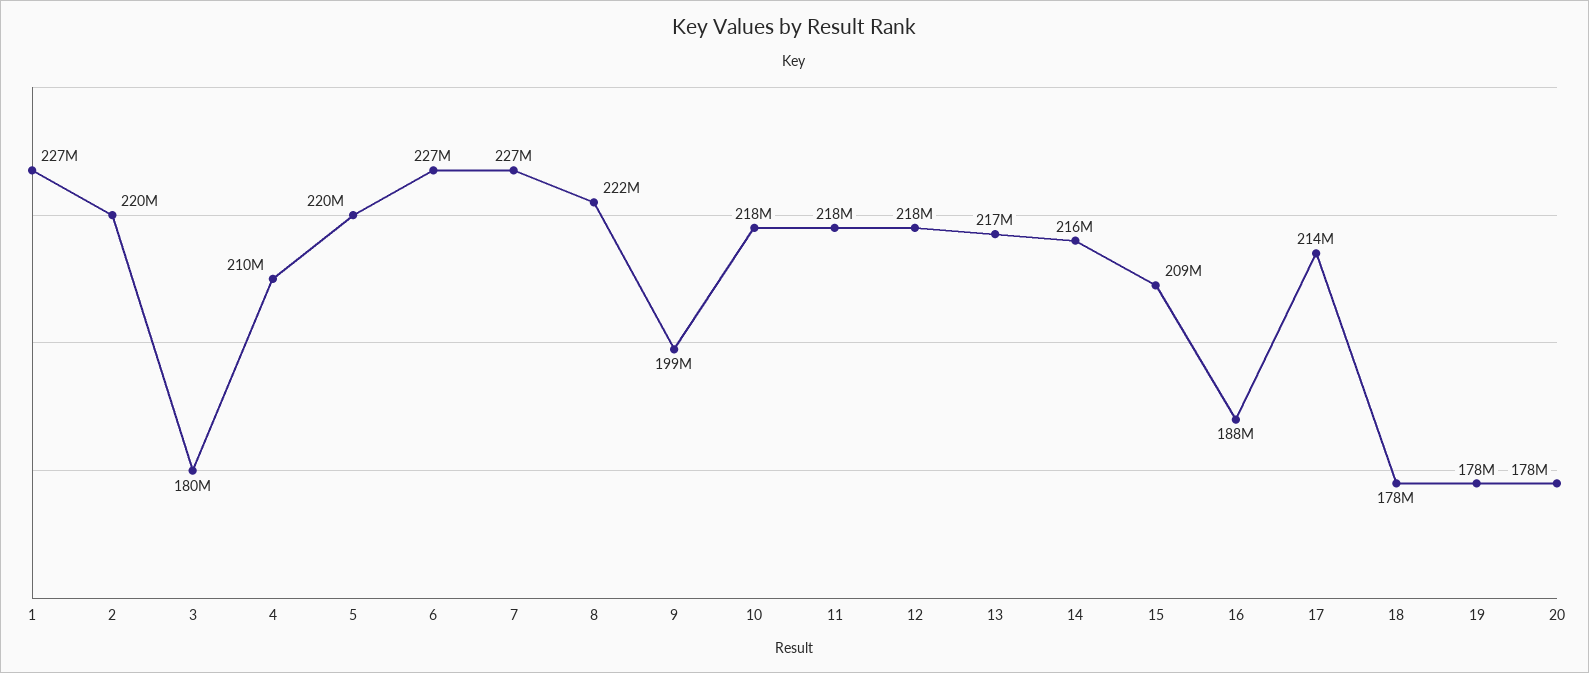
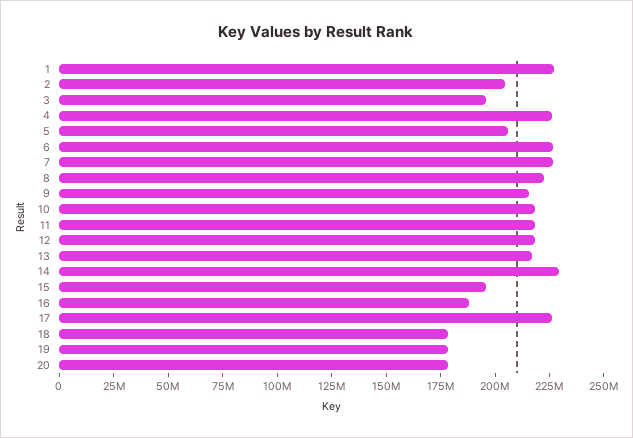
  {
    "1": 227000000,
-   "2": 220000000,
+   "2": 205000000,
-   "3": 180000000,
+   "3": 195000000,
-   "4": 210000000,
+   "4": 225000000,
-   "5": 220000000,
+   "5": 205000000,
    "6": 227000000,
    "7": 227000000,
    "8": 222000000,
-   "9": 199000000,
+   "9": 215000000,
    "10": 218000000,
    "11": 218000000,
    "12": 218000000,
    "13": 217000000,
-   "14": 216000000,
+   "14": 230000000,
-   "15": 209000000,
+   "15": 195000000,
    "16": 188000000,
-   "17": 214000000,
+   "17": 225000000,
    "18": 178000000,
    "19": 178000000,
    "20": 178000000
  }

